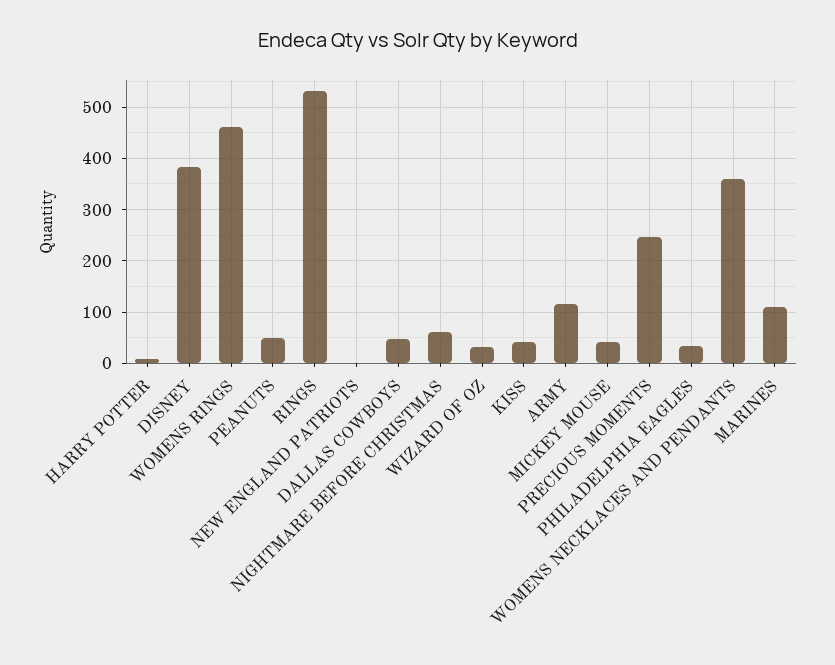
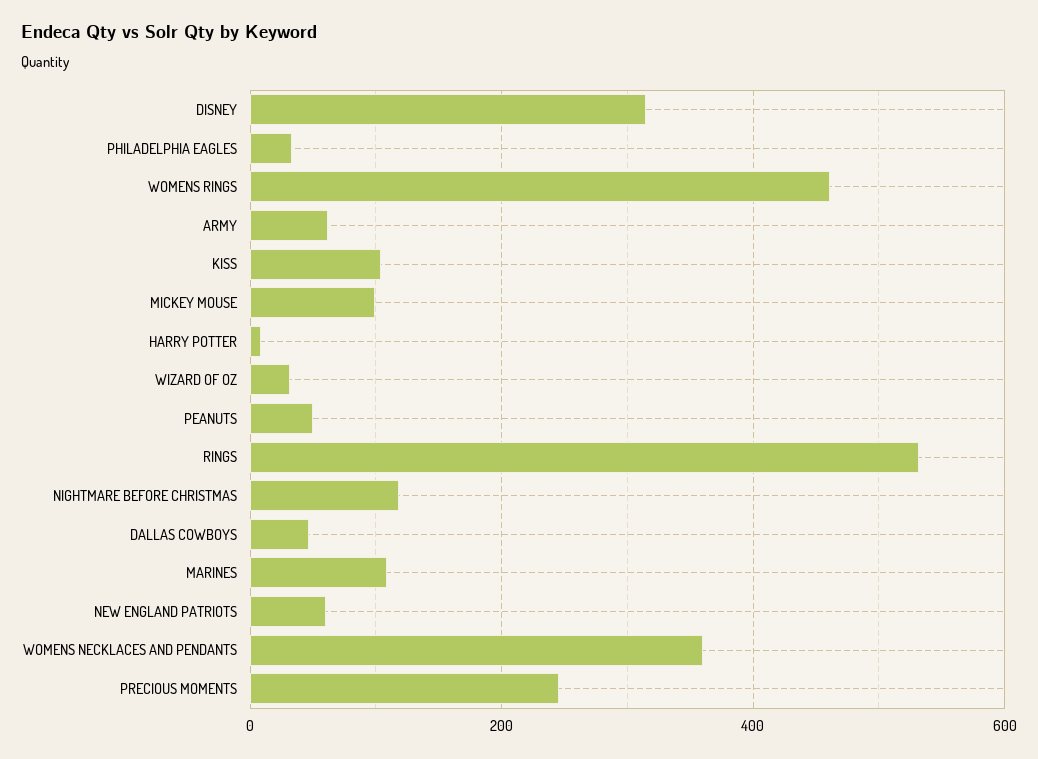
  {
    "HARRY POTTER": 0,
-   "DISNEY": 380,
+   "DISNEY": 320,
    "WOMENS RINGS": 460,
    "PEANUTS": 60,
    "RINGS": 540,
-   "NEW ENGLAND PATRIOTS": 0,
+   "NEW ENGLAND PATRIOTS": 60,
    "DALLAS COWBOYS": 40,
-   "NIGHTMARE BEFORE CHRISTMAS": 60,
+   "NIGHTMARE BEFORE CHRISTMAS": 120,
    "WIZARD OF OZ": 40,
-   "KISS": 40,
+   "KISS": 100,
-   "ARMY": 120,
+   "ARMY": 60,
-   "MICKEY MOUSE": 40,
+   "MICKEY MOUSE": 100,
    "PRECIOUS MOMENTS": 240,
    "PHILADELPHIA EAGLES": 40,
    "WOMENS NECKLACES AND PENDANTS": 360,
    "MARINES": 100
  }

